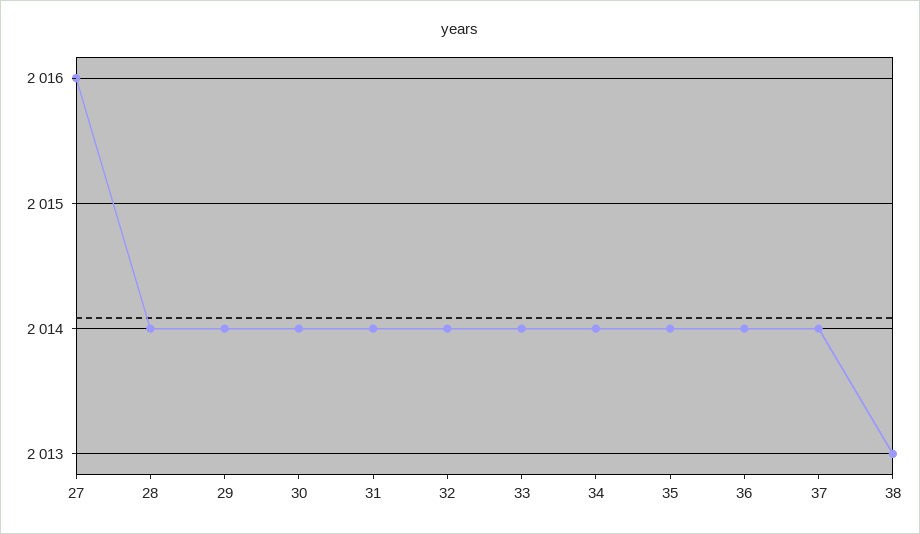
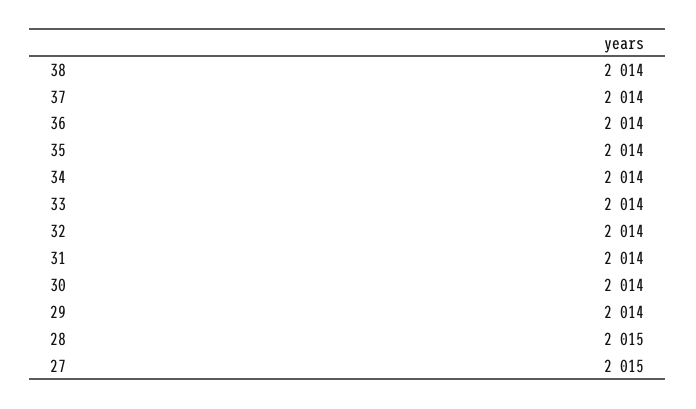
  {
-   "27": 2016,
+   "27": 2015,
-   "28": 2014,
+   "28": 2015,
    "29": 2014,
    "30": 2014,
    "31": 2014,
    "32": 2014,
    "33": 2014,
    "34": 2014,
    "35": 2014,
    "36": 2014,
    "37": 2014,
-   "38": 2013
+   "38": 2014
  }

